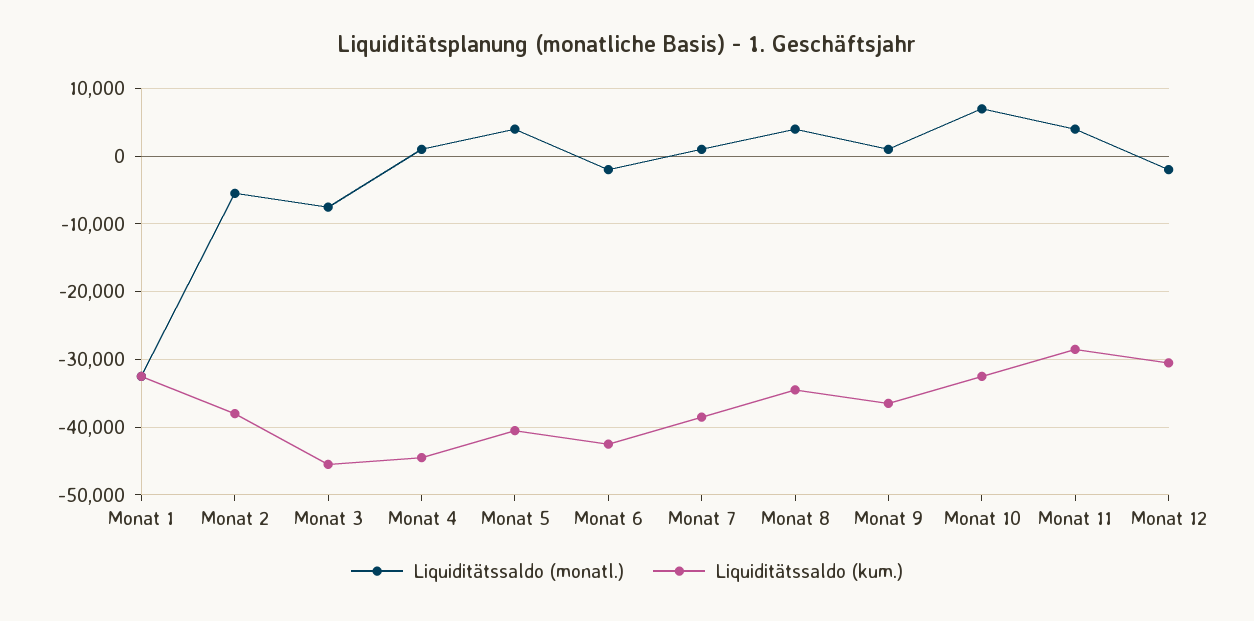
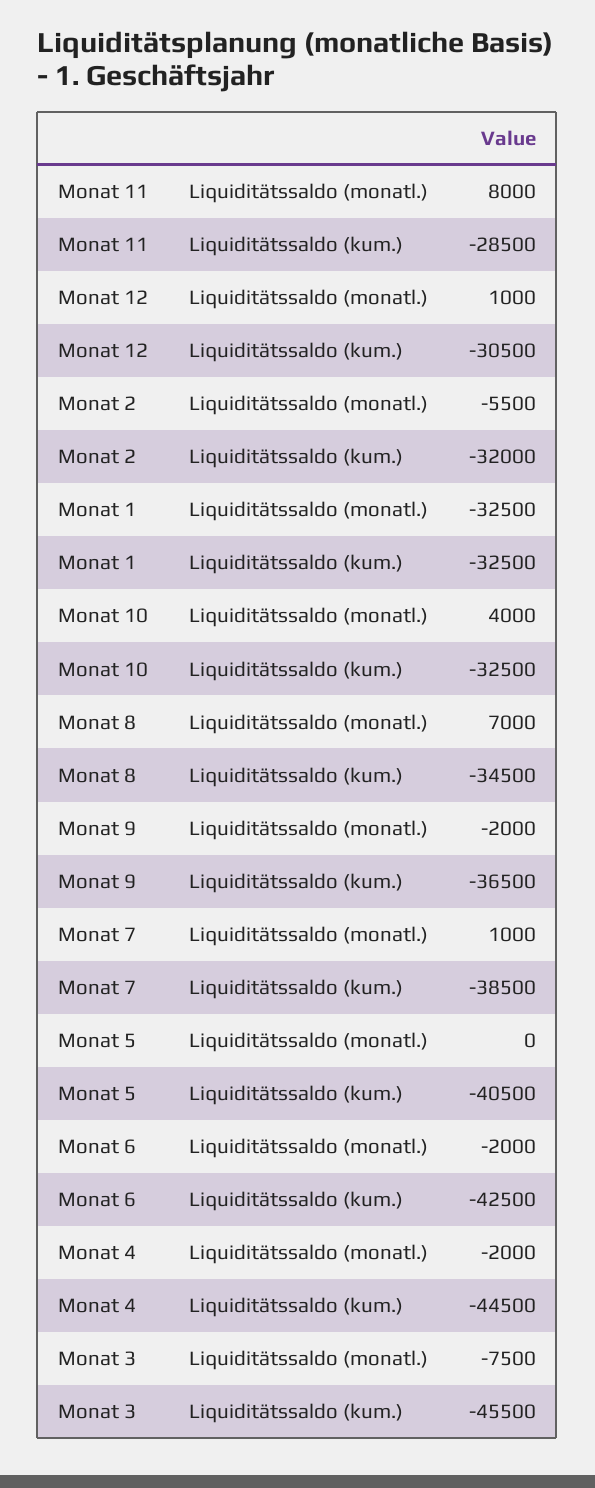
  {
    "Liquiditätssaldo (monatl.)": {
      "Monat 1": -32500,
      "Monat 2": -5500,
      "Monat 3": -7500,
-     "Monat 4": 1000,
+     "Monat 4": -2000,
-     "Monat 5": 4000,
+     "Monat 5": 0,
      "Monat 6": -2000,
      "Monat 7": 1000,
-     "Monat 8": 4000,
+     "Monat 8": 7000,
-     "Monat 9": 1000,
+     "Monat 9": -2000,
-     "Monat 10": 7000,
+     "Monat 10": 4000,
-     "Monat 11": 4000,
+     "Monat 11": 8000,
-     "Monat 12": -2000
+     "Monat 12": 1000
    },
    "Liquiditätssaldo (kum.)": {
      "Monat 1": -32500,
-     "Monat 2": -38000,
+     "Monat 2": -32000,
      "Monat 3": -45500,
      "Monat 4": -44500,
      "Monat 5": -40500,
      "Monat 6": -42500,
      "Monat 7": -38500,
      "Monat 8": -34500,
      "Monat 9": -36500,
      "Monat 10": -32500,
      "Monat 11": -28500,
      "Monat 12": -30500
    }
  }

